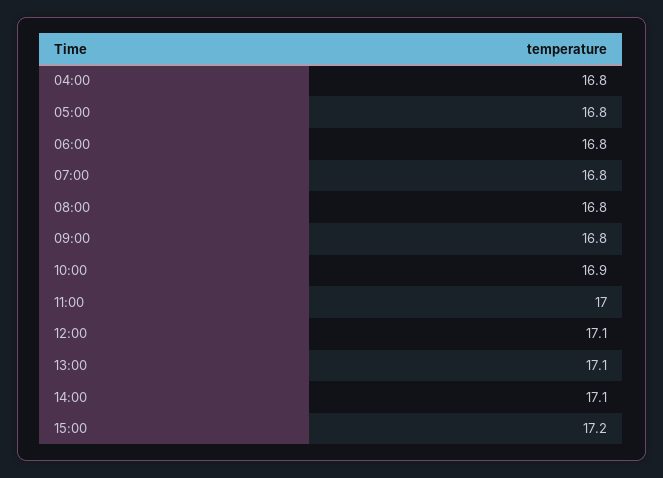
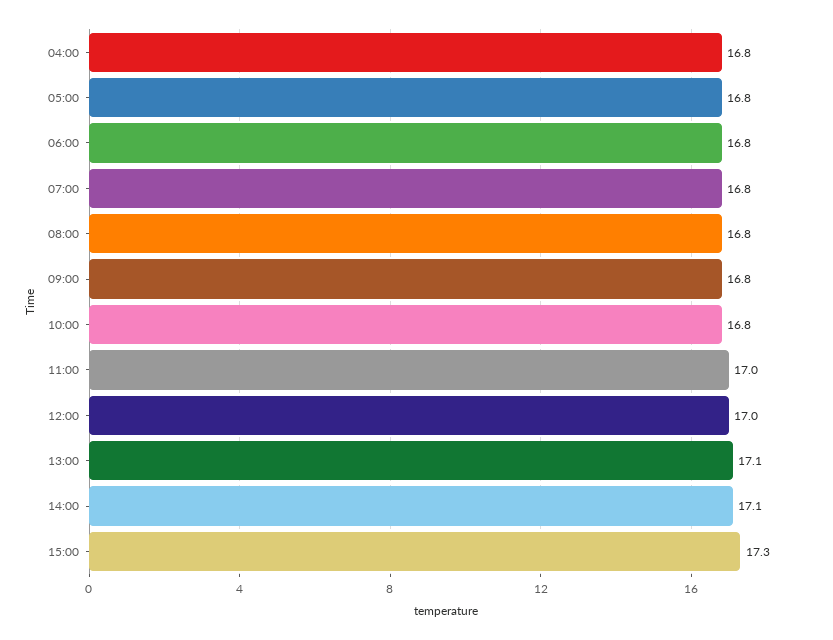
  {
    "04:00": 16.8,
    "05:00": 16.8,
    "06:00": 16.8,
    "07:00": 16.8,
    "08:00": 16.8,
    "09:00": 16.8,
-   "10:00": 16.9,
+   "10:00": 16.8,
    "11:00": 17,
-   "12:00": 17.1,
+   "12:00": 17,
    "13:00": 17.1,
    "14:00": 17.1,
-   "15:00": 17.2
+   "15:00": 17.3
  }

